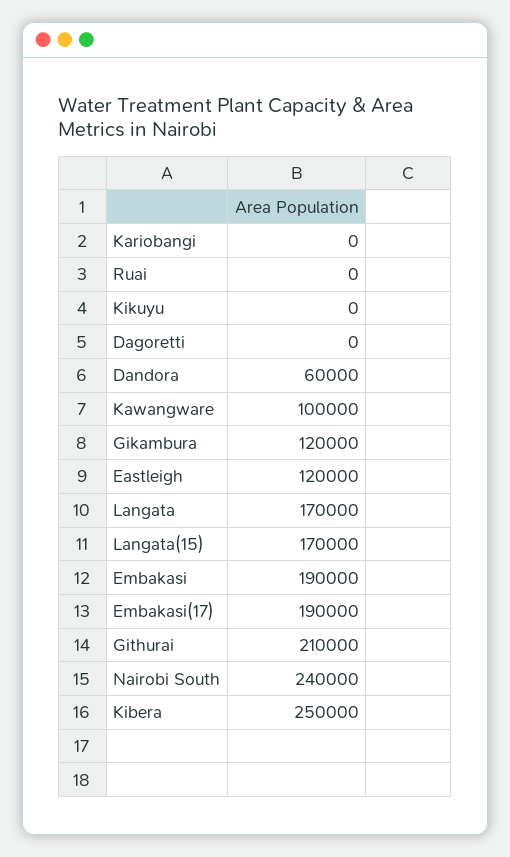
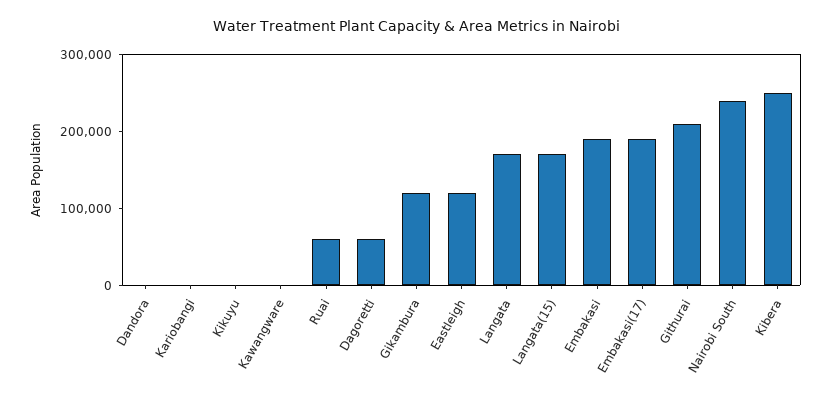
  {
    "Kariobangi": 0,
-   "Ruai": 0,
+   "Ruai": 60000,
    "Kikuyu": 0,
-   "Dagoretti": 0,
+   "Dagoretti": 60000,
-   "Dandora": 60000,
+   "Dandora": 0,
-   "Kawangware": 100000,
+   "Kawangware": 0,
    "Gikambura": 120000,
    "Eastleigh": 120000,
    "Langata": 170000,
    "Langata(15)": 170000,
    "Embakasi": 190000,
    "Embakasi(17)": 190000,
    "Githurai": 210000,
    "Nairobi South": 240000,
    "Kibera": 250000
  }

